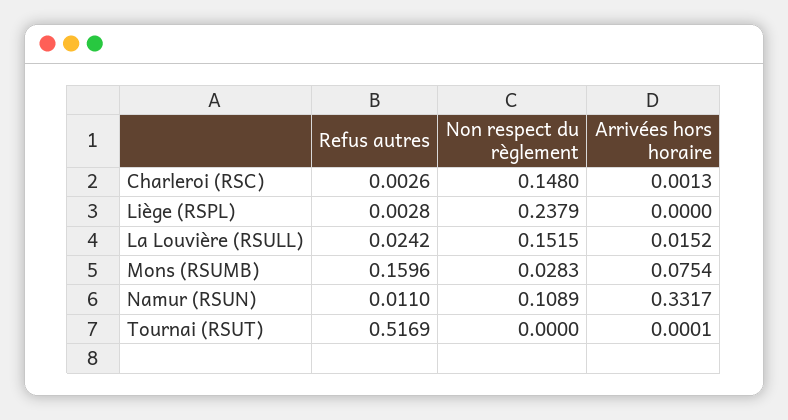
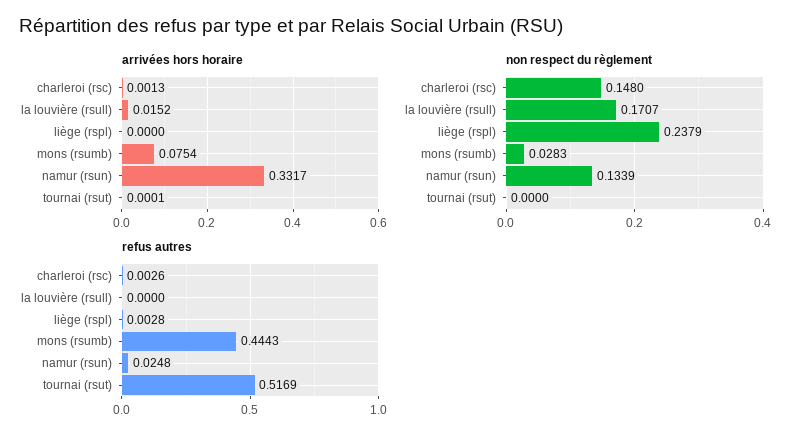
  {
    "Refus autres": {
      "Charleroi (RSC)": 0.0026,
      "Liège (RSPL)": 0.0028,
-     "La Louvière (RSULL)": 0.0242,
+     "La Louvière (RSULL)": 0,
-     "Mons (RSUMB)": 0.1596,
+     "Mons (RSUMB)": 0.4443,
-     "Namur (RSUN)": 0.011,
+     "Namur (RSUN)": 0.0248,
      "Tournai (RSUT)": 0.5169
    },
    "Non respect du règlement": {
      "Charleroi (RSC)": 0.148,
      "Liège (RSPL)": 0.2379,
-     "La Louvière (RSULL)": 0.1515,
+     "La Louvière (RSULL)": 0.1707,
      "Mons (RSUMB)": 0.0283,
-     "Namur (RSUN)": 0.1089,
+     "Namur (RSUN)": 0.1339,
      "Tournai (RSUT)": 0
    },
    "Arrivées hors horaire": {
      "Charleroi (RSC)": 0.0013,
      "Liège (RSPL)": 0,
      "La Louvière (RSULL)": 0.0152,
      "Mons (RSUMB)": 0.0754,
      "Namur (RSUN)": 0.3317,
      "Tournai (RSUT)": 0.0001
    }
  }

